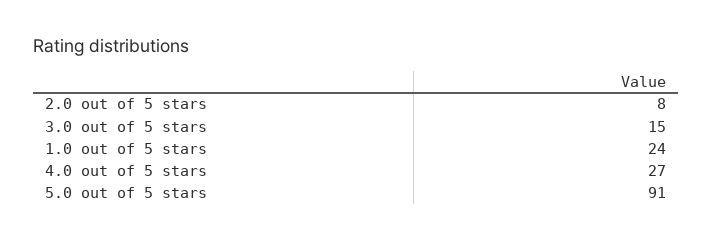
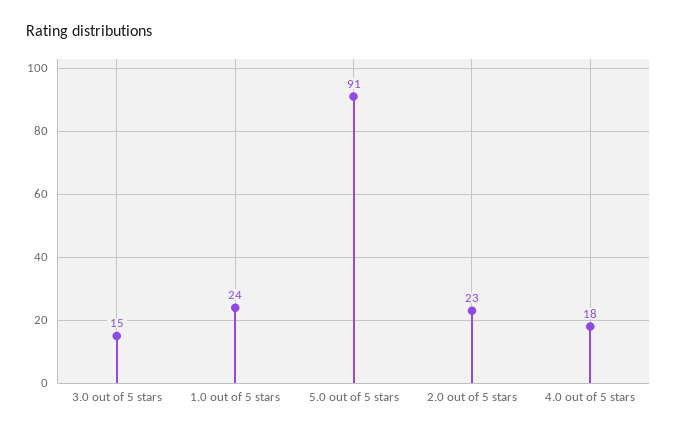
  {
-   "2.0 out of 5 stars": 8,
+   "2.0 out of 5 stars": 23,
    "3.0 out of 5 stars": 15,
    "1.0 out of 5 stars": 24,
-   "4.0 out of 5 stars": 27,
+   "4.0 out of 5 stars": 18,
    "5.0 out of 5 stars": 91
  }

